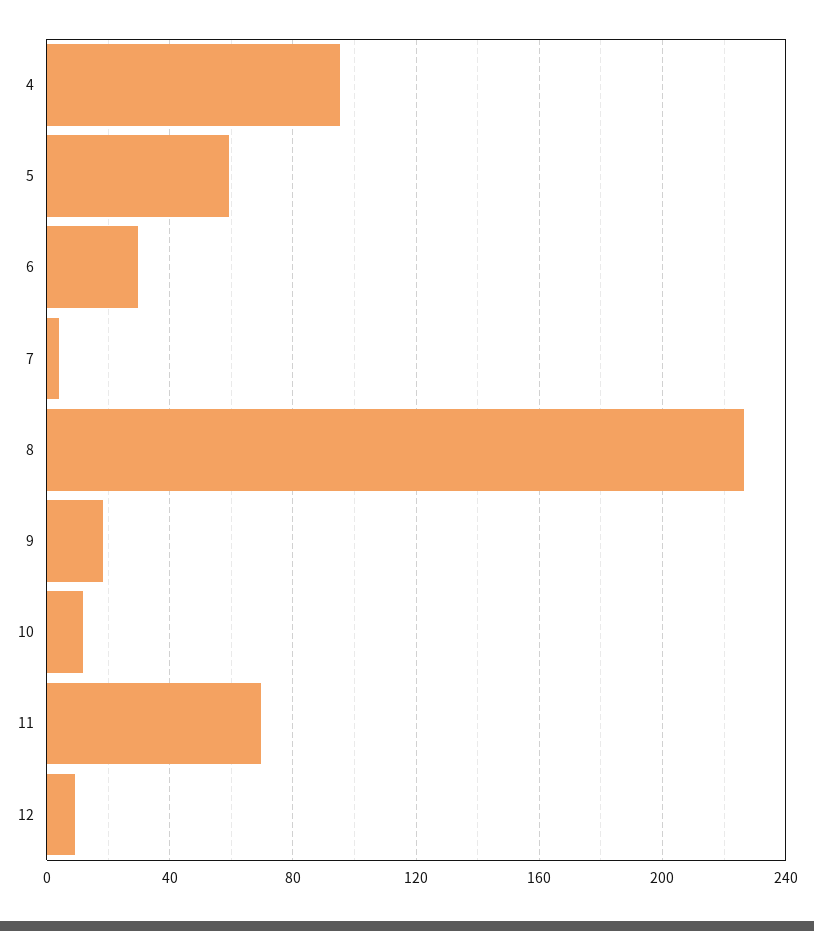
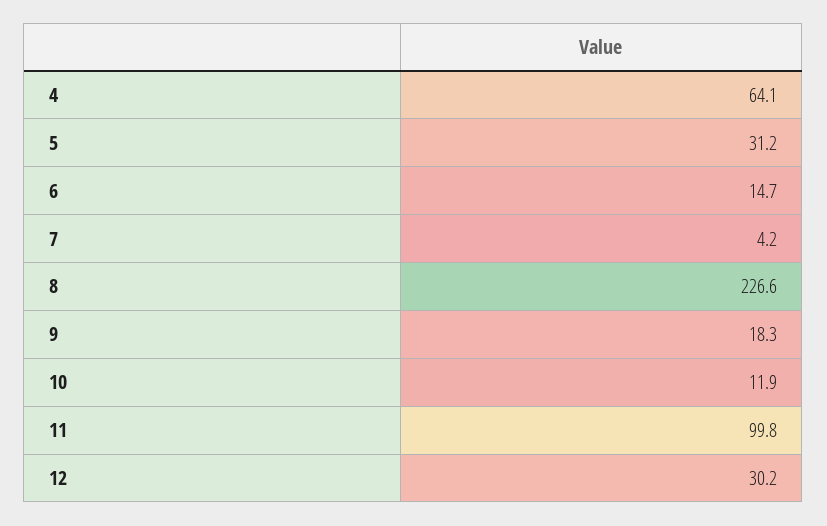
  {
-   "4": 95,
+   "4": 64.1,
-   "5": 60,
+   "5": 31.2,
-   "6": 30,
+   "6": 14.7,
    "7": 4.2,
    "8": 226.6,
    "9": 18.3,
    "10": 11.9,
-   "11": 70,
+   "11": 99.8,
-   "12": 10
+   "12": 30.2
  }

